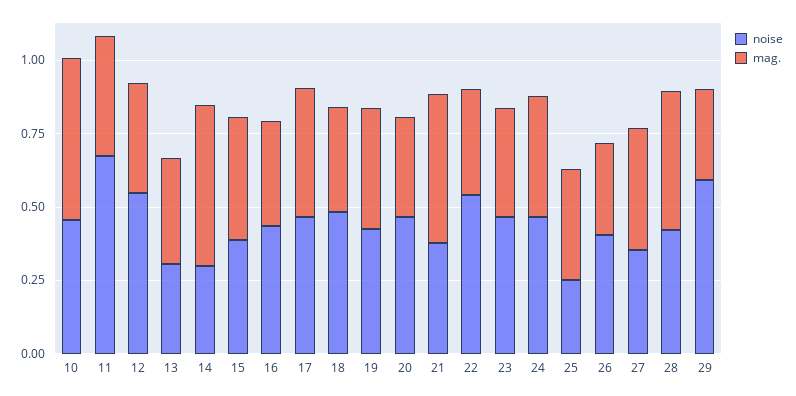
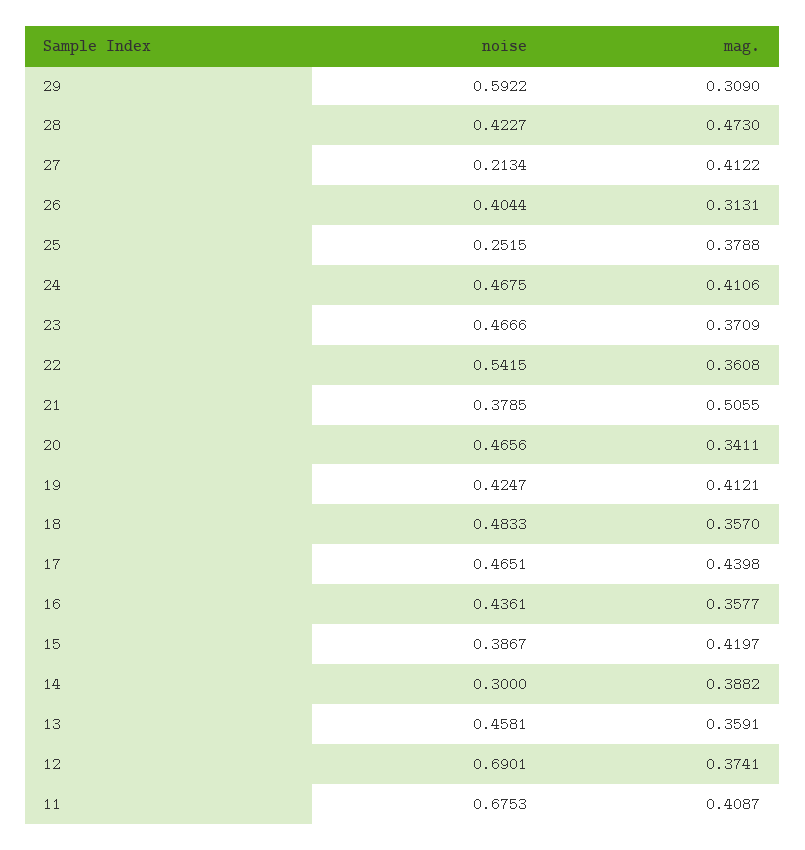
  {
    "noise": {
-     "10": 0.45,
      "11": 0.6753,
-     "12": 0.55,
+     "12": 0.6901,
-     "13": 0.3,
+     "13": 0.4581,
      "14": 0.3,
      "15": 0.3867,
      "16": 0.4361,
      "17": 0.4651,
      "18": 0.4833,
      "19": 0.4247,
      "20": 0.4656,
      "21": 0.3785,
      "22": 0.5415,
      "23": 0.4666,
      "24": 0.4675,
      "25": 0.2515,
      "26": 0.4044,
-     "27": 0.35,
+     "27": 0.2134,
      "28": 0.4227,
      "29": 0.5922
    },
    "mag.": {
-     "10": 0.55,
      "11": 0.4087,
      "12": 0.3741,
      "13": 0.3591,
-     "14": 0.55,
+     "14": 0.3882,
      "15": 0.4197,
      "16": 0.3577,
      "17": 0.4398,
      "18": 0.357,
      "19": 0.4121,
      "20": 0.3411,
      "21": 0.5055,
      "22": 0.3608,
      "23": 0.3709,
      "24": 0.4106,
      "25": 0.3788,
      "26": 0.3131,
      "27": 0.4122,
      "28": 0.473,
      "29": 0.309
    }
  }

